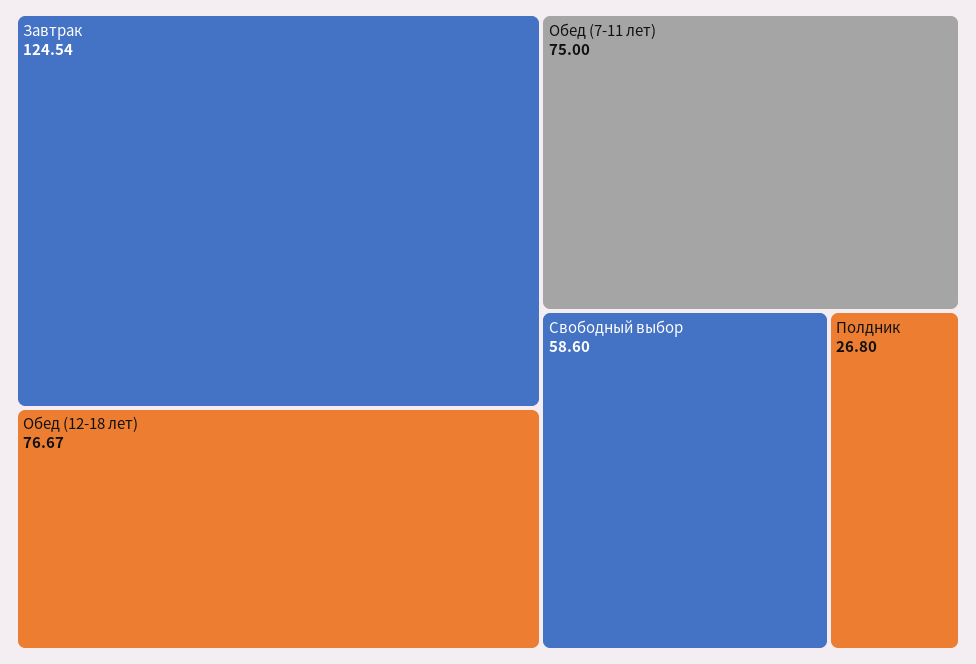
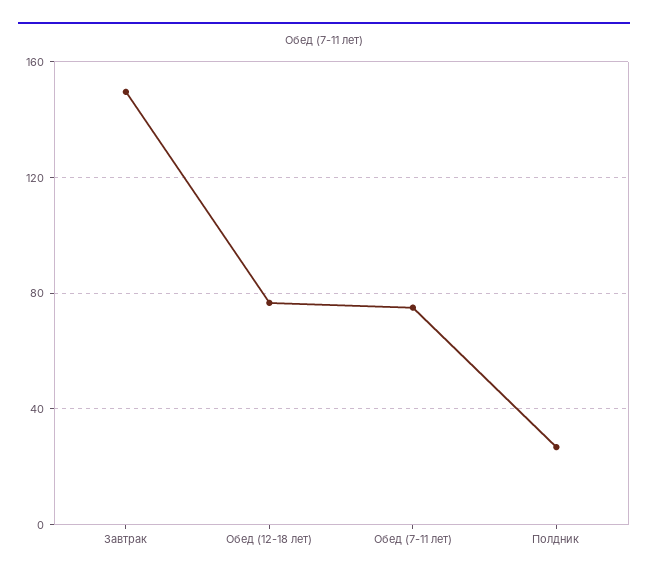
  {
-   "Завтрак": 124.54,
+   "Завтрак": 150,
    "Обед (12-18 лет)": 76.67,
    "Обед (7-11 лет)": 75,
-   "Свободный выбор": 58.6,
    "Полдник": 26.8
  }

